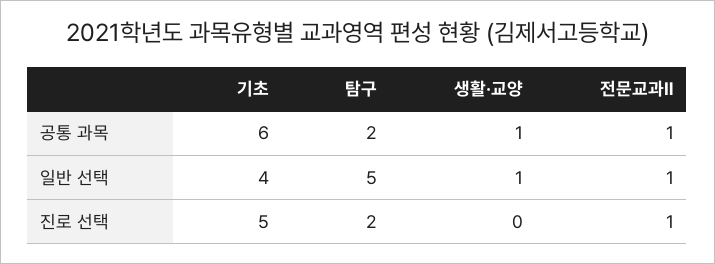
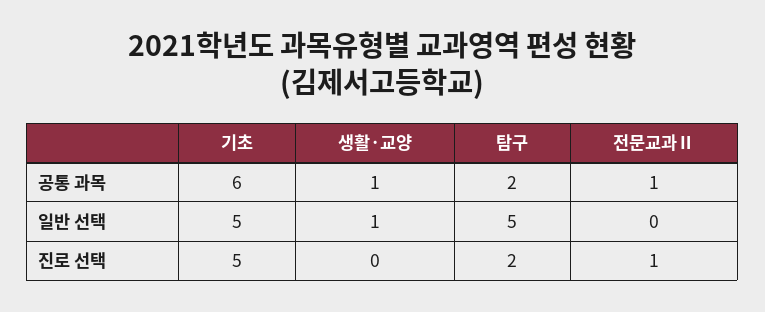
  {
    "기초": {
      "공통 과목": 6,
-     "일반 선택": 4,
+     "일반 선택": 5,
      "진로 선택": 5
    },
    "탐구": {
      "공통 과목": 2,
      "일반 선택": 5,
      "진로 선택": 2
    },
    "생활·교양": {
      "공통 과목": 1,
      "일반 선택": 1,
      "진로 선택": 0
    },
    "전문교과Ⅱ": {
      "공통 과목": 1,
-     "일반 선택": 1,
+     "일반 선택": 0,
      "진로 선택": 1
    }
  }

